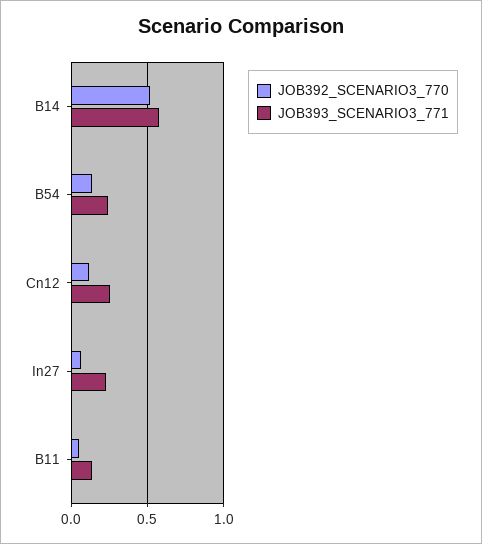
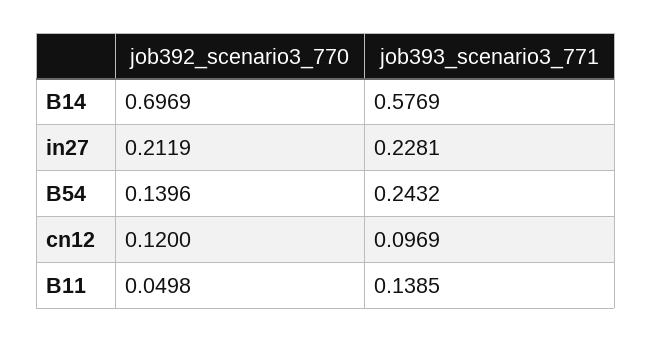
  {
    "JOB392_SCENARIO3_770": {
-     "B14": 0.5,
+     "B14": 0.6969,
      "B54": 0.1396,
      "Cn12": 0.12,
-     "In27": 0.05,
+     "In27": 0.2119,
      "B11": 0.0498
    },
    "JOB393_SCENARIO3_771": {
      "B14": 0.5769,
      "B54": 0.2432,
-     "Cn12": 0.25,
+     "Cn12": 0.0969,
      "In27": 0.2281,
      "B11": 0.1385
    }
  }

